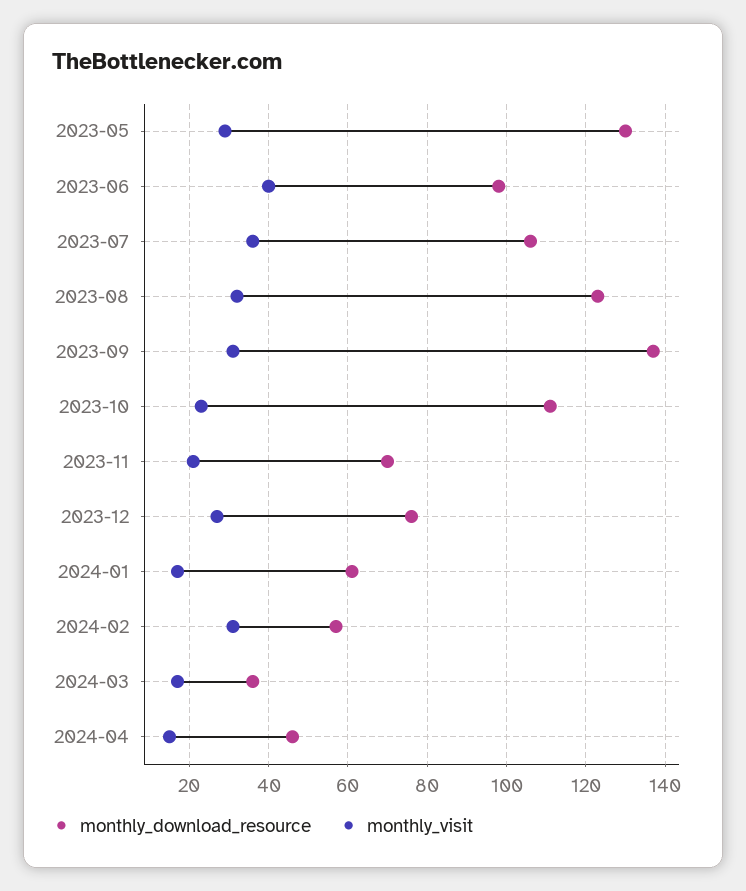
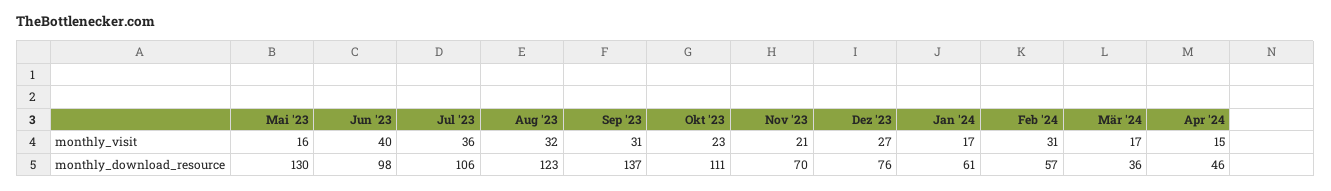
  {
    "monthly_download_resource": {
      "2023-05": 130,
      "2023-06": 98,
      "2023-07": 106,
      "2023-08": 123,
      "2023-09": 137,
      "2023-10": 111,
      "2023-11": 70,
      "2023-12": 76,
      "2024-01": 61,
      "2024-02": 57,
      "2024-03": 36,
      "2024-04": 46
    },
    "monthly_visit": {
-     "2023-05": 30,
+     "2023-05": 16,
      "2023-06": 40,
      "2023-07": 36,
      "2023-08": 32,
      "2023-09": 31,
      "2023-10": 23,
      "2023-11": 21,
      "2023-12": 27,
      "2024-01": 17,
      "2024-02": 31,
      "2024-03": 17,
      "2024-04": 15
    }
  }

